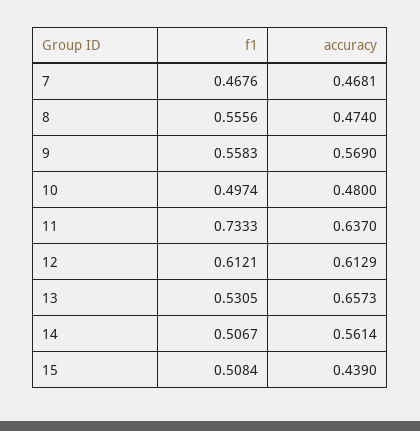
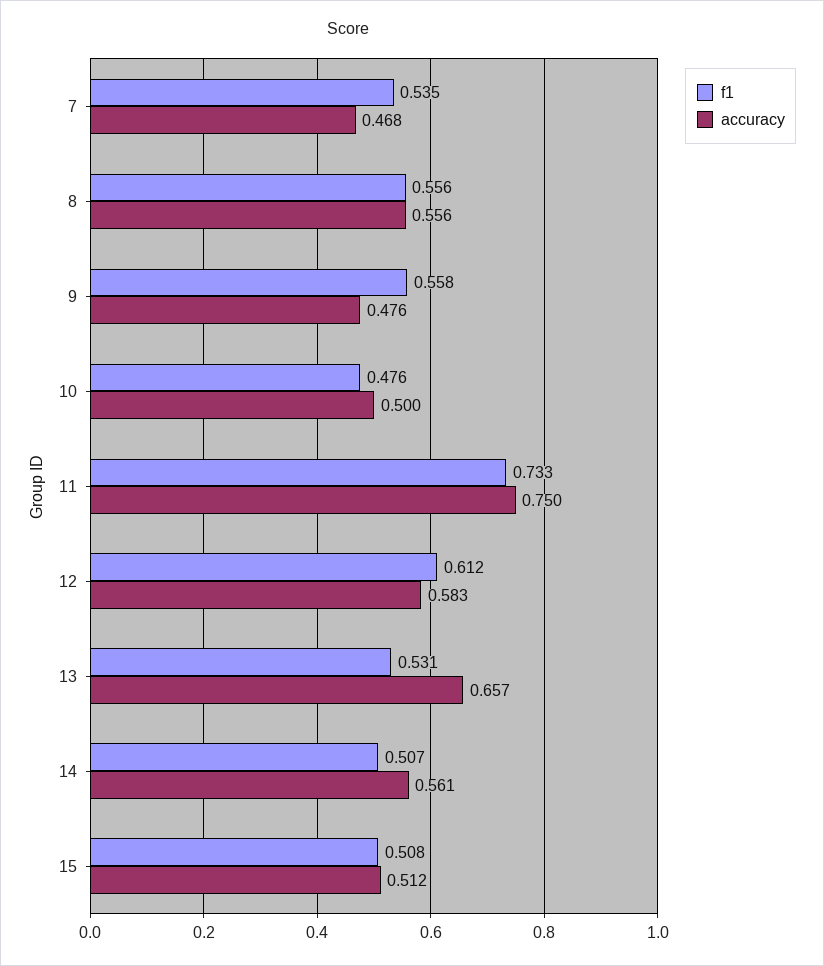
  {
    "f1": {
-     "7": 0.4676,
+     "7": 0.535,
      "8": 0.5556,
      "9": 0.5583,
-     "10": 0.4974,
+     "10": 0.476,
      "11": 0.7333,
      "12": 0.6121,
      "13": 0.5305,
      "14": 0.5067,
      "15": 0.5084
    },
    "accuracy": {
      "7": 0.4681,
-     "8": 0.474,
+     "8": 0.556,
-     "9": 0.569,
+     "9": 0.476,
-     "10": 0.48,
+     "10": 0.5,
-     "11": 0.637,
+     "11": 0.75,
-     "12": 0.6129,
+     "12": 0.583,
      "13": 0.6573,
      "14": 0.5614,
-     "15": 0.439
+     "15": 0.512
    }
  }

